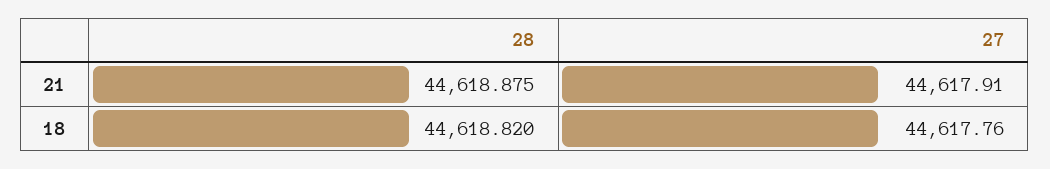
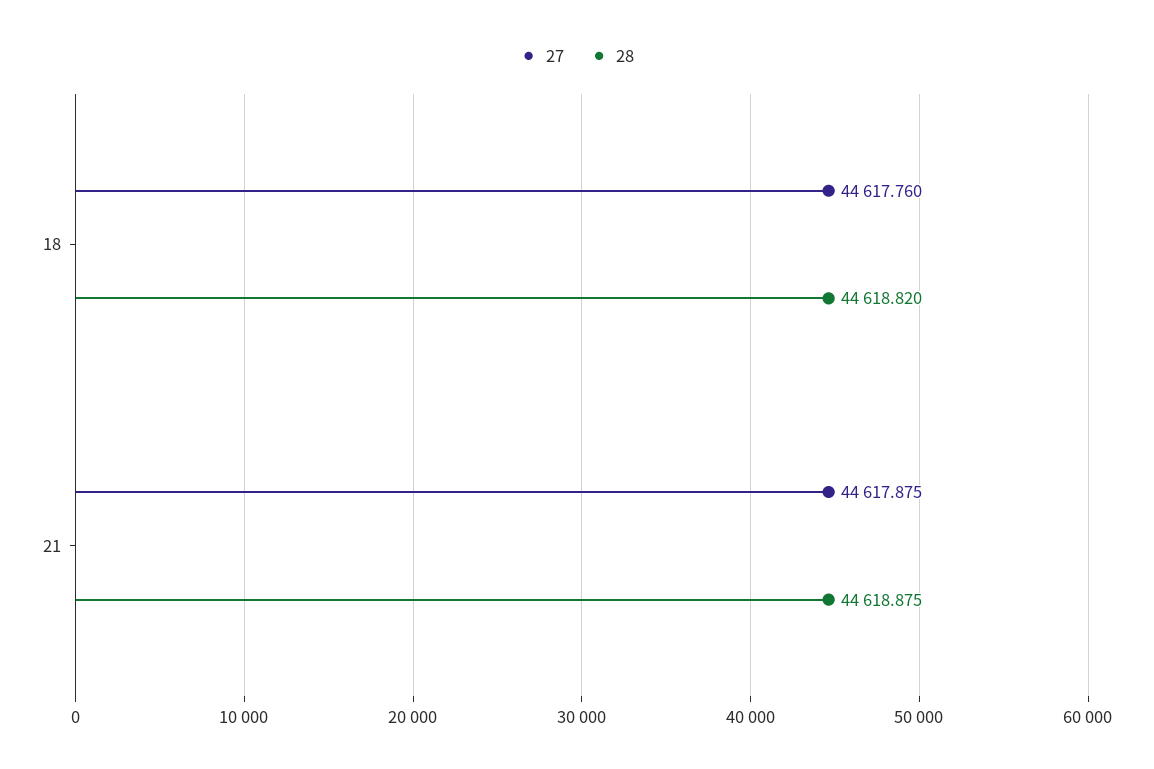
  {
    "28": {
      "21": 44618.875,
      "18": 44618.82
    },
    "27": {
-     "21": 44617.91,
+     "21": 44617.875,
      "18": 44617.76
    }
  }

